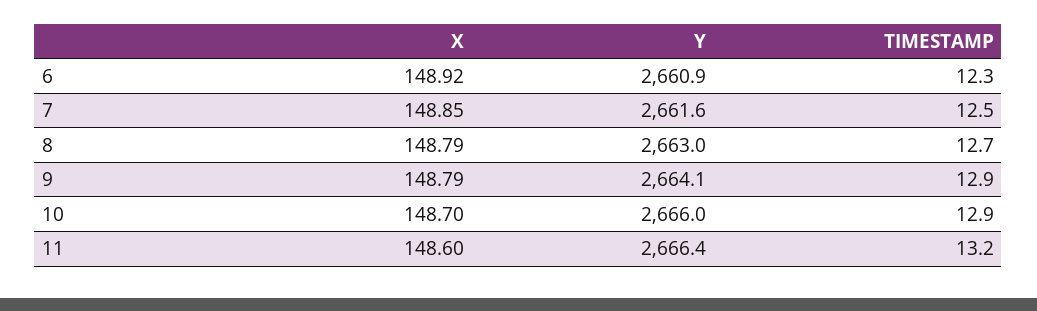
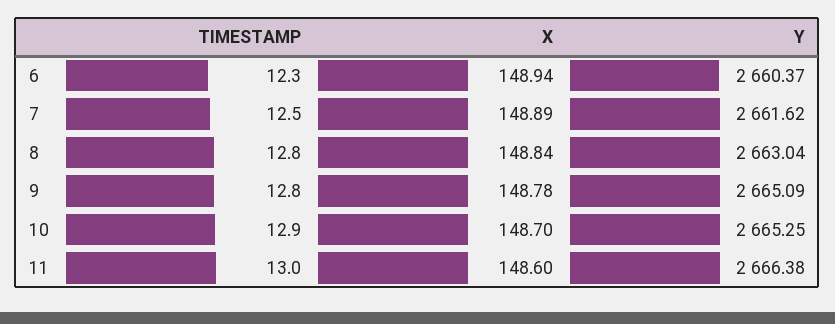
  {
    "X": {
-     "6": 148.92,
+     "6": 148.94,
-     "7": 148.85,
+     "7": 148.89,
-     "8": 148.79,
+     "8": 148.84,
-     "9": 148.79,
+     "9": 148.78,
      "10": 148.7,
      "11": 148.6
    },
    "Y": {
-     "6": 2660.9,
+     "6": 2660.37,
      "7": 2661.62,
      "8": 2663.04,
-     "9": 2664.1,
+     "9": 2665.09,
-     "10": 2666,
+     "10": 2665.25,
      "11": 2666.38
    },
    "TIMESTAMP": {
      "6": 12.3,
      "7": 12.5,
-     "8": 12.7,
+     "8": 12.8,
-     "9": 12.9,
+     "9": 12.8,
      "10": 12.9,
-     "11": 13.2
+     "11": 13
    }
  }

